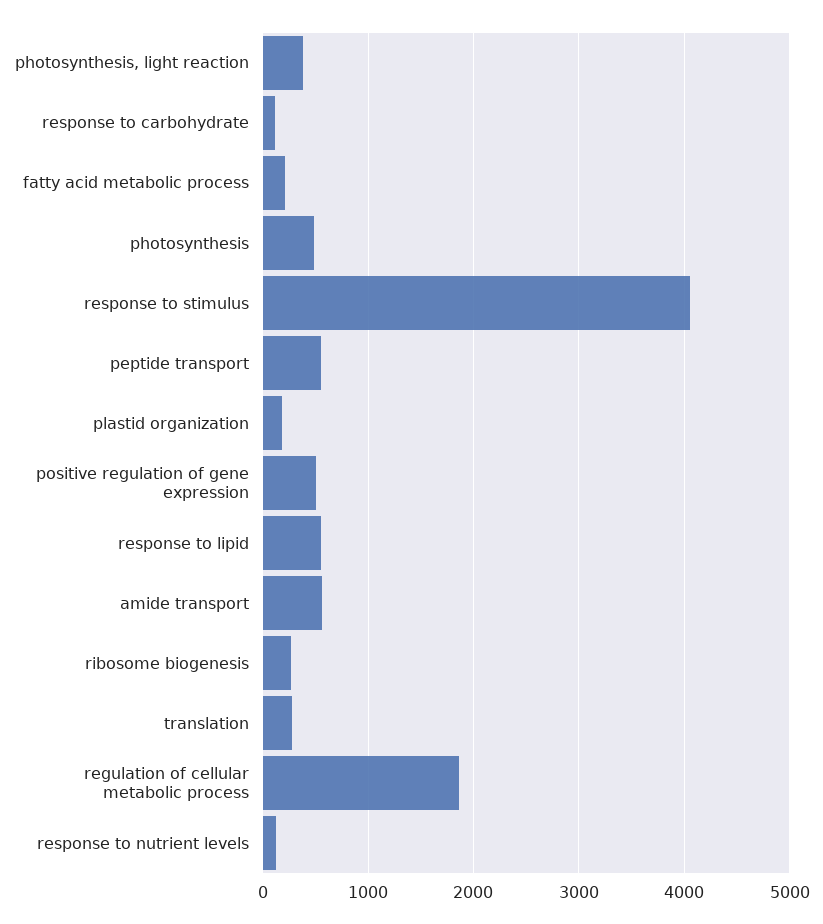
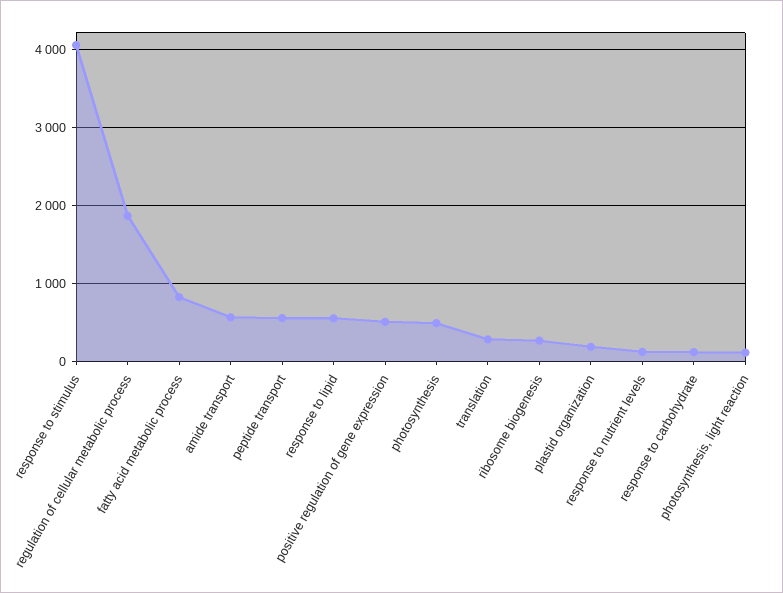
  {
-   "photosynthesis, light reaction": 400,
+   "photosynthesis, light reaction": 100,
    "response to carbohydrate": 100,
-   "fatty acid metabolic process": 200,
+   "fatty acid metabolic process": 800,
    "photosynthesis": 500,
    "response to stimulus": 4100,
    "peptide transport": 600,
    "plastid organization": 200,
    "positive regulation of gene expression": 500,
    "response to lipid": 600,
    "amide transport": 600,
    "ribosome biogenesis": 300,
    "translation": 300,
    "regulation of cellular metabolic process": 1900,
    "response to nutrient levels": 100
  }

